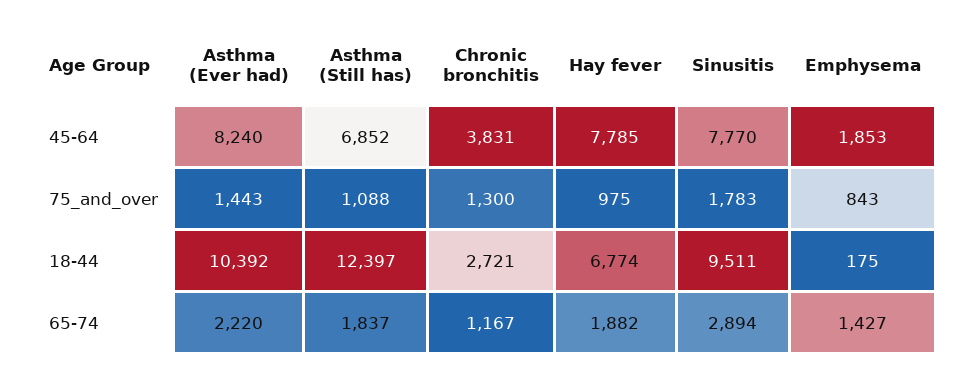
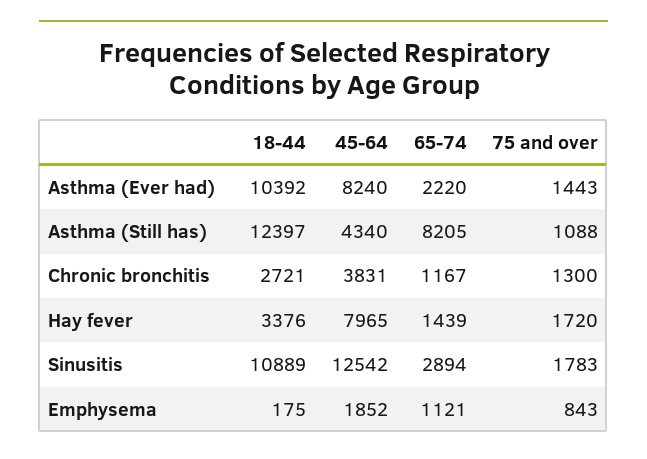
  {
    "Asthma (Ever had)": {
      "45-64": 8240,
      "75_and_over": 1443,
      "18-44": 10392,
      "65-74": 2220
    },
    "Asthma (Still has)": {
-     "45-64": 6852,
+     "45-64": 4340,
      "75_and_over": 1088,
      "18-44": 12397,
-     "65-74": 1837
+     "65-74": 8205
    },
    "Chronic bronchitis": {
      "45-64": 3831,
      "75_and_over": 1300,
      "18-44": 2721,
      "65-74": 1167
    },
    "Hay fever": {
-     "45-64": 7785,
+     "45-64": 7965,
-     "75_and_over": 975,
+     "75_and_over": 1720,
-     "18-44": 6774,
+     "18-44": 3376,
-     "65-74": 1882
+     "65-74": 1439
    },
    "Sinusitis": {
-     "45-64": 7770,
+     "45-64": 12542,
      "75_and_over": 1783,
-     "18-44": 9511,
+     "18-44": 10889,
      "65-74": 2894
    },
    "Emphysema": {
-     "45-64": 1853,
+     "45-64": 1852,
      "75_and_over": 843,
      "18-44": 175,
-     "65-74": 1427
+     "65-74": 1121
    }
  }

